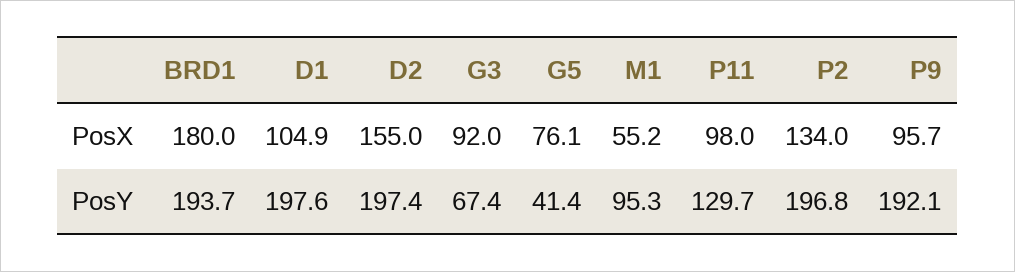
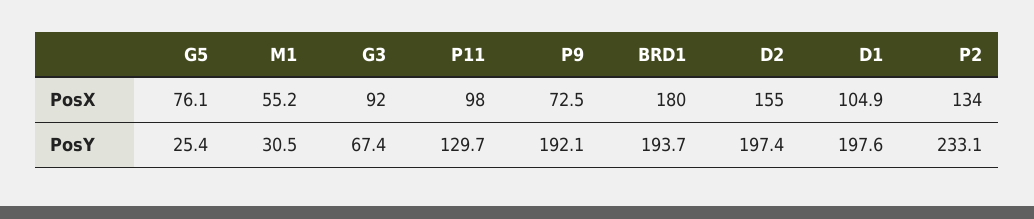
  {
    "BRD1": {
      "PosX": 180,
      "PosY": 193.7
    },
    "D1": {
      "PosX": 104.9,
      "PosY": 197.6
    },
    "D2": {
      "PosX": 155,
      "PosY": 197.4
    },
    "G3": {
      "PosX": 92,
      "PosY": 67.4
    },
    "G5": {
      "PosX": 76.1,
-     "PosY": 41.4
+     "PosY": 25.4
    },
    "M1": {
      "PosX": 55.2,
-     "PosY": 95.3
+     "PosY": 30.5
    },
    "P11": {
      "PosX": 98,
      "PosY": 129.7
    },
    "P2": {
      "PosX": 134,
-     "PosY": 196.8
+     "PosY": 233.1
    },
    "P9": {
-     "PosX": 95.7,
+     "PosX": 72.5,
      "PosY": 192.1
    }
  }

